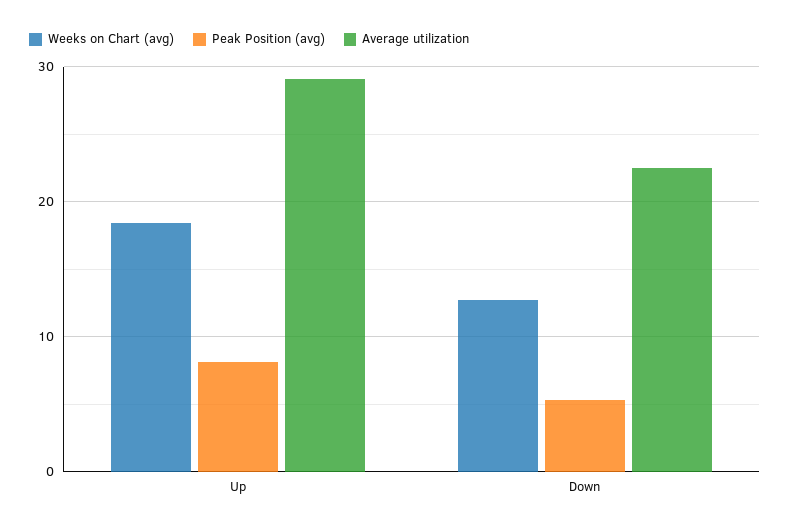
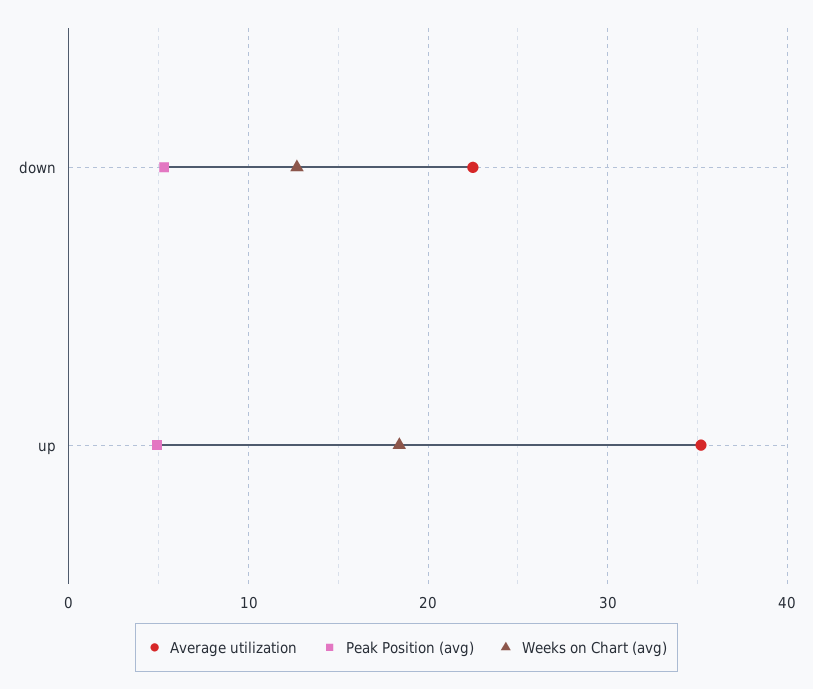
  {
    "Weeks on Chart (avg)": {
      "Up": 18,
      "Down": 13
    },
    "Peak Position (avg)": {
-     "Up": 8,
+     "Up": 5,
      "Down": 5
    },
    "Average utilization": {
-     "Up": 29,
+     "Up": 35,
      "Down": 23
    }
  }

